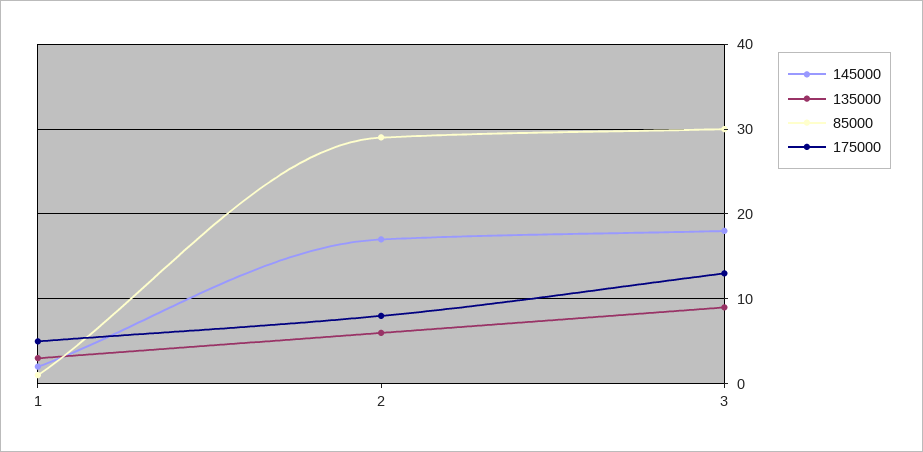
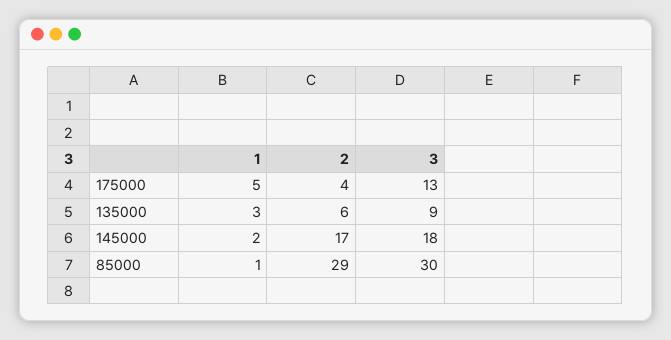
  {
    "145000": {
      "1": 2,
      "2": 17,
      "3": 18
    },
    "135000": {
      "1": 3,
      "2": 6,
      "3": 9
    },
    "85000": {
      "1": 1,
      "2": 29,
      "3": 30
    },
    "175000": {
      "1": 5,
-     "2": 8,
+     "2": 4,
      "3": 13
    }
  }

